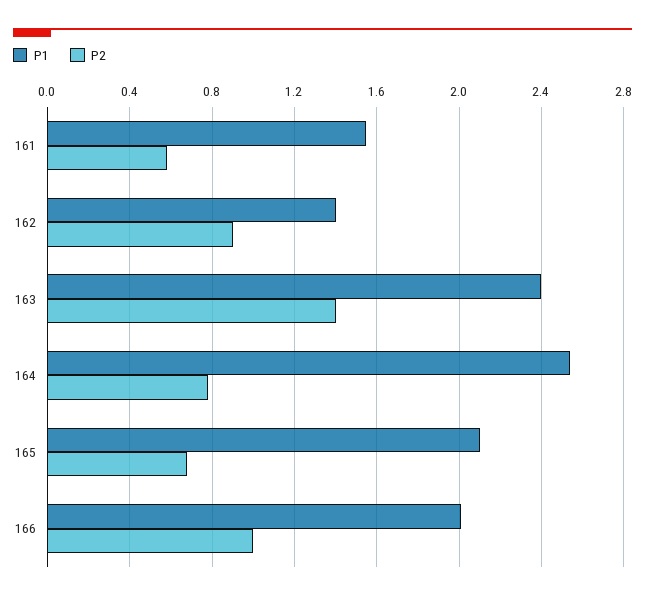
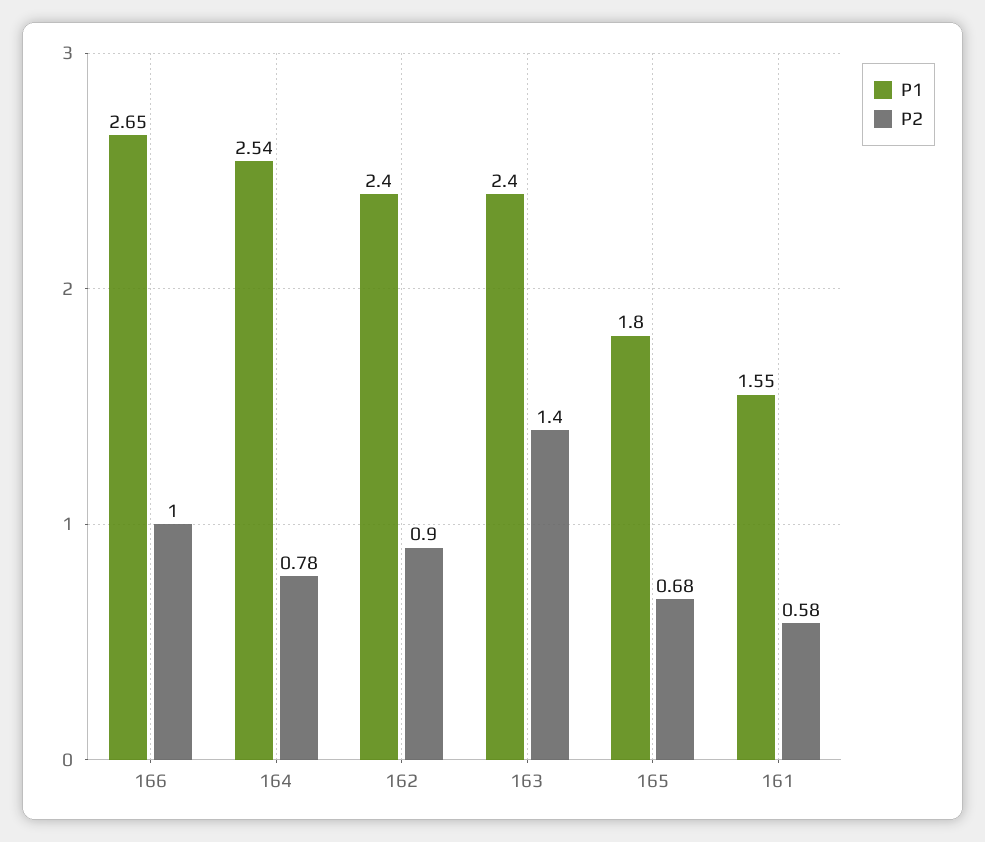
  {
    "P1": {
      "161": 1.55,
-     "162": 1.4,
+     "162": 2.4,
      "163": 2.4,
      "164": 2.54,
-     "165": 2.1,
+     "165": 1.8,
-     "166": 2
+     "166": 2.65
    },
    "P2": {
      "161": 0.58,
      "162": 0.9,
      "163": 1.4,
      "164": 0.78,
      "165": 0.68,
      "166": 1
    }
  }

